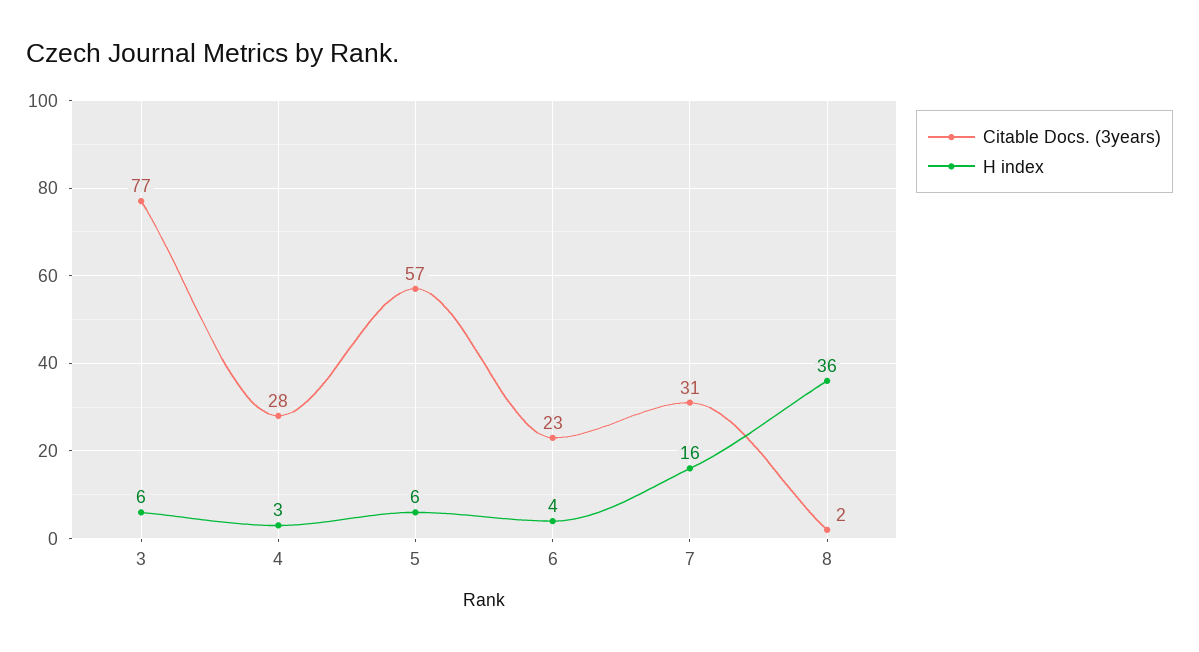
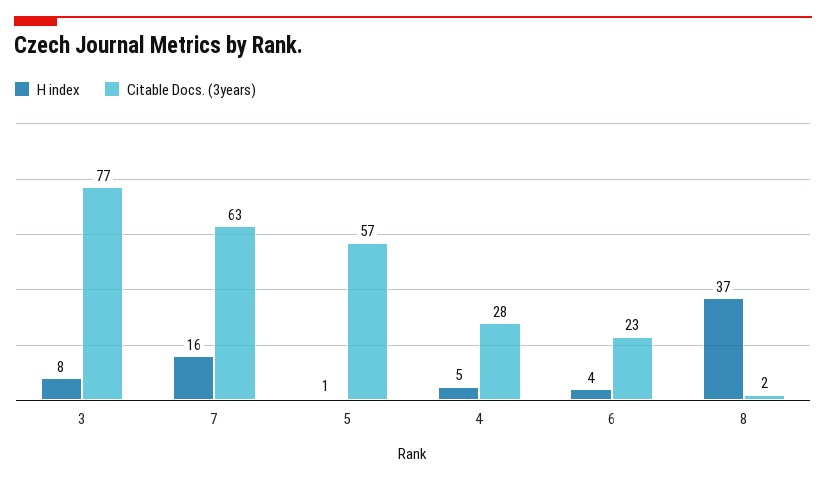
  {
    "Citable Docs. (3years)": {
      "3": 77,
      "4": 28,
      "5": 57,
      "6": 23,
-     "7": 31,
+     "7": 63,
      "8": 2
    },
    "H index": {
-     "3": 6,
+     "3": 8,
-     "4": 3,
+     "4": 5,
-     "5": 6,
+     "5": 1,
      "6": 4,
      "7": 16,
-     "8": 36
+     "8": 37
    }
  }

